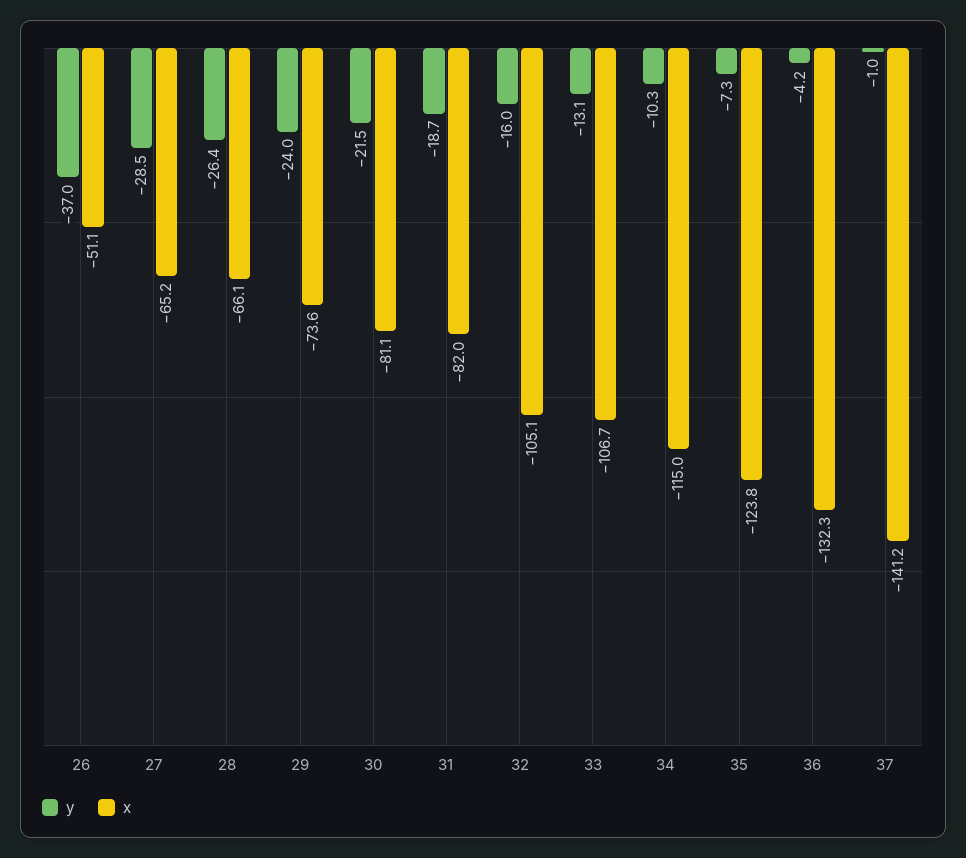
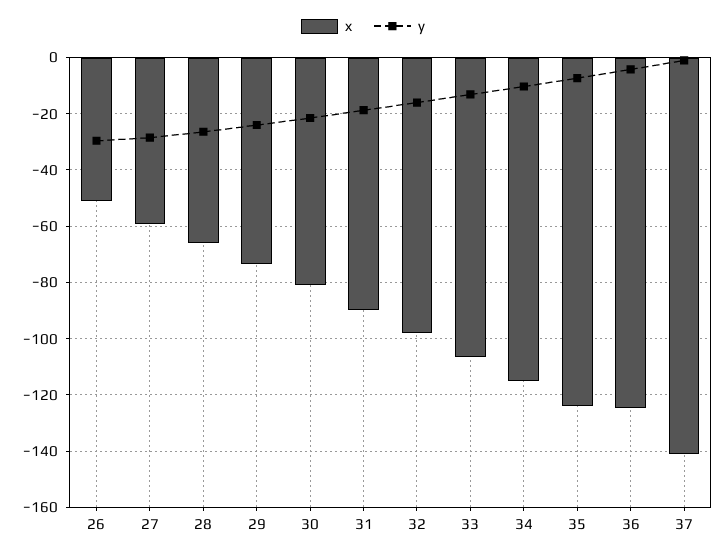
  {
    "y": {
-     "26": -37,
+     "26": -30,
      "27": -28.5,
      "28": -26.4,
      "29": -24,
      "30": -21.5,
      "31": -18.7,
      "32": -16,
      "33": -13.1,
      "34": -10.3,
      "35": -7.3,
      "36": -4.2,
      "37": -1
    },
    "x": {
      "26": -51.1,
-     "27": -65.2,
+     "27": -60,
      "28": -66.1,
      "29": -73.6,
      "30": -81.1,
-     "31": -82,
+     "31": -90,
-     "32": -105.1,
+     "32": -97.5,
      "33": -106.7,
      "34": -115,
      "35": -123.8,
-     "36": -132.3,
+     "36": -125,
      "37": -141.2
    }
  }

